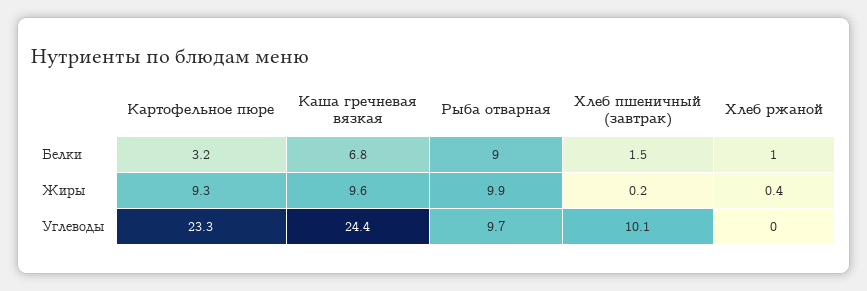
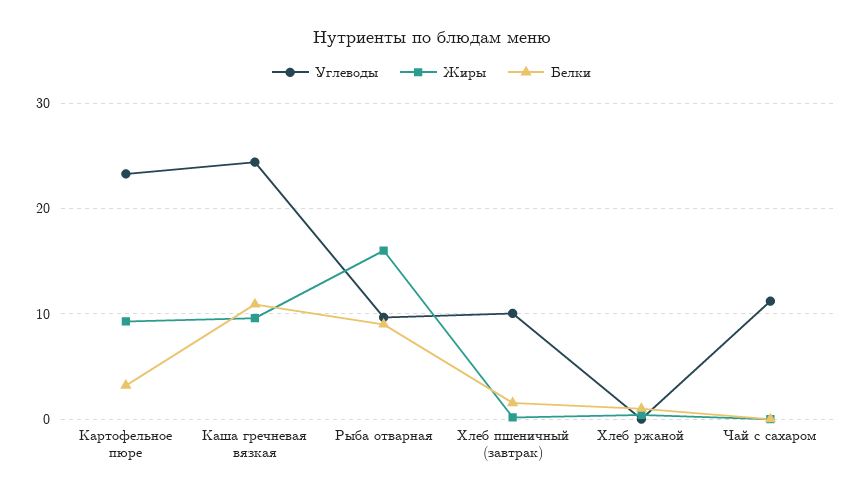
  {
    "Белки": {
      "Картофельное пюре": 3.2,
-     "Каша гречневая вязкая": 6.8,
+     "Каша гречневая вязкая": 11,
      "Рыба отварная": 9,
      "Хлеб пшеничный (завтрак)": 1.5,
-     "Хлеб ржаной": 1
+     "Хлеб ржаной": 1,
+     "Чай с сахаром": 0
    },
    "Жиры": {
      "Картофельное пюре": 9.3,
      "Каша гречневая вязкая": 9.6,
-     "Рыба отварная": 9.9,
+     "Рыба отварная": 16,
      "Хлеб пшеничный (завтрак)": 0.2,
-     "Хлеб ржаной": 0.4
+     "Хлеб ржаной": 0.4,
+     "Чай с сахаром": 0
    },
    "Углеводы": {
      "Картофельное пюре": 23.3,
      "Каша гречневая вязкая": 24.4,
      "Рыба отварная": 9.7,
      "Хлеб пшеничный (завтрак)": 10.1,
-     "Хлеб ржаной": 0
+     "Хлеб ржаной": 0,
+     "Чай с сахаром": 11
    }
  }

